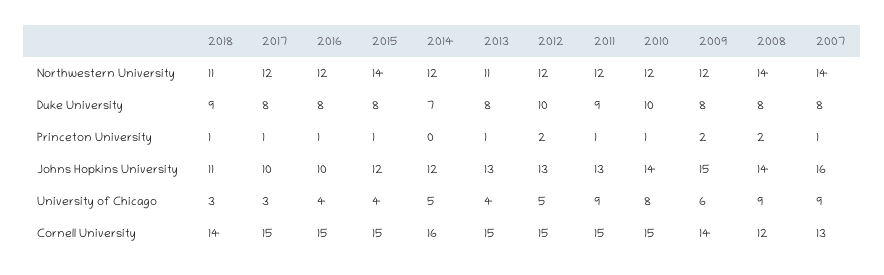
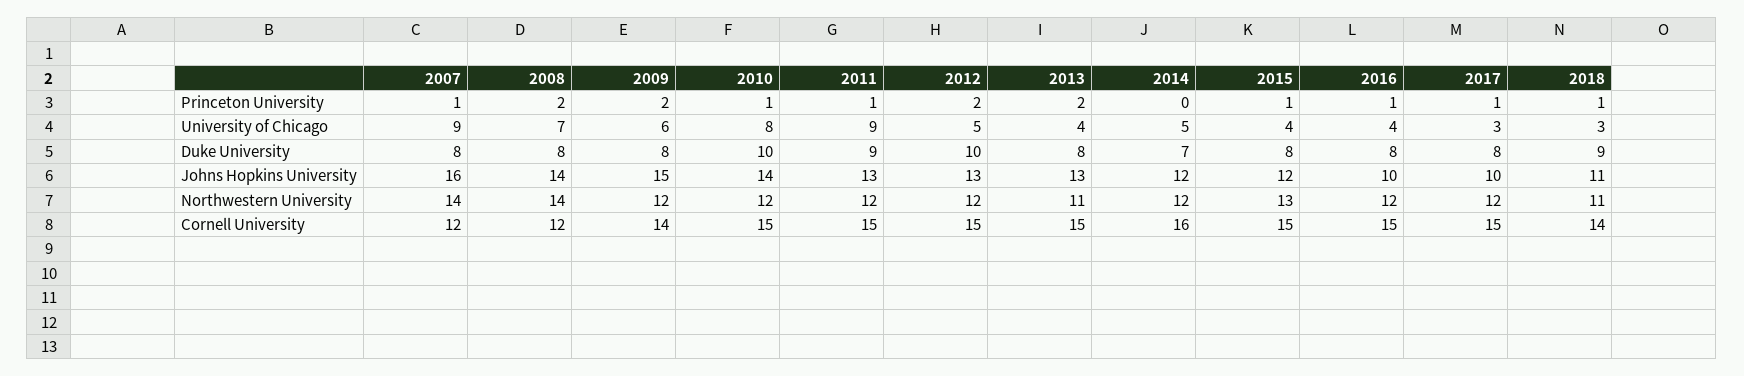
  {
    "2018": {
      "Northwestern University": 11,
      "Duke University": 9,
      "Princeton University": 1,
      "Johns Hopkins University": 11,
      "University of Chicago": 3,
      "Cornell University": 14
    },
    "2017": {
      "Northwestern University": 12,
      "Duke University": 8,
      "Princeton University": 1,
      "Johns Hopkins University": 10,
      "University of Chicago": 3,
      "Cornell University": 15
    },
    "2016": {
      "Northwestern University": 12,
      "Duke University": 8,
      "Princeton University": 1,
      "Johns Hopkins University": 10,
      "University of Chicago": 4,
      "Cornell University": 15
    },
    "2015": {
-     "Northwestern University": 14,
+     "Northwestern University": 13,
      "Duke University": 8,
      "Princeton University": 1,
      "Johns Hopkins University": 12,
      "University of Chicago": 4,
      "Cornell University": 15
    },
    "2014": {
      "Northwestern University": 12,
      "Duke University": 7,
      "Princeton University": 0,
      "Johns Hopkins University": 12,
      "University of Chicago": 5,
      "Cornell University": 16
    },
    "2013": {
      "Northwestern University": 11,
      "Duke University": 8,
-     "Princeton University": 1,
+     "Princeton University": 2,
      "Johns Hopkins University": 13,
      "University of Chicago": 4,
      "Cornell University": 15
    },
    "2012": {
      "Northwestern University": 12,
      "Duke University": 10,
      "Princeton University": 2,
      "Johns Hopkins University": 13,
      "University of Chicago": 5,
      "Cornell University": 15
    },
    "2011": {
      "Northwestern University": 12,
      "Duke University": 9,
      "Princeton University": 1,
      "Johns Hopkins University": 13,
      "University of Chicago": 9,
      "Cornell University": 15
    },
    "2010": {
      "Northwestern University": 12,
      "Duke University": 10,
      "Princeton University": 1,
      "Johns Hopkins University": 14,
      "University of Chicago": 8,
      "Cornell University": 15
    },
    "2009": {
      "Northwestern University": 12,
      "Duke University": 8,
      "Princeton University": 2,
      "Johns Hopkins University": 15,
      "University of Chicago": 6,
      "Cornell University": 14
    },
    "2008": {
      "Northwestern University": 14,
      "Duke University": 8,
      "Princeton University": 2,
      "Johns Hopkins University": 14,
-     "University of Chicago": 9,
+     "University of Chicago": 7,
      "Cornell University": 12
    },
    "2007": {
      "Northwestern University": 14,
      "Duke University": 8,
      "Princeton University": 1,
      "Johns Hopkins University": 16,
      "University of Chicago": 9,
-     "Cornell University": 13
+     "Cornell University": 12
    }
  }

